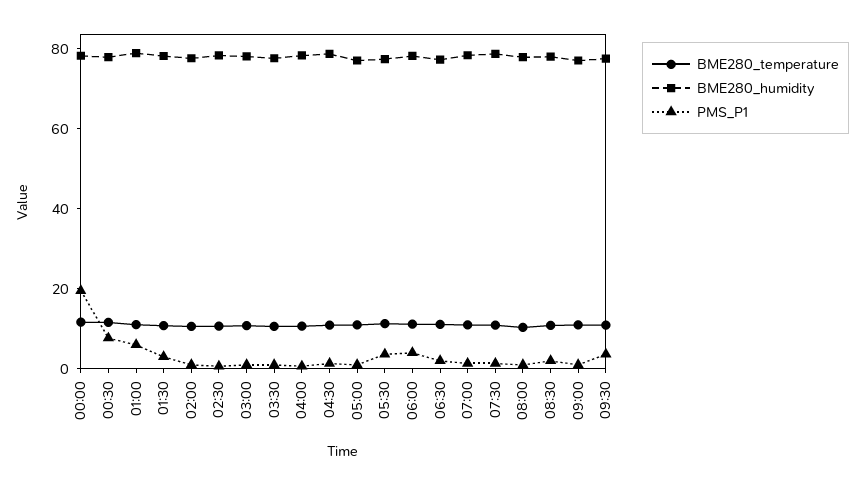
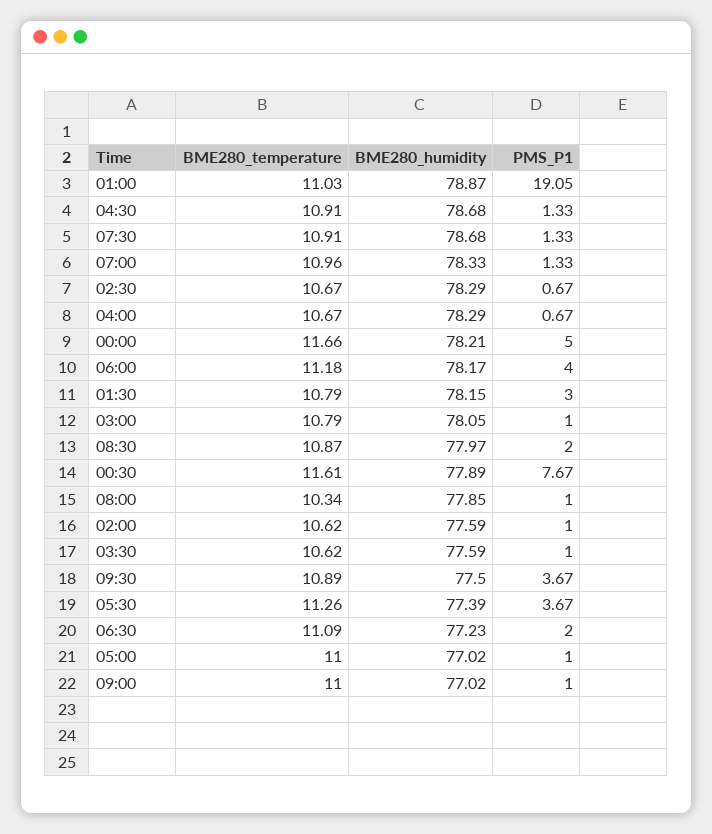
  {
    "BME280_temperature": {
      "00:00": 11.66,
      "00:30": 11.61,
      "01:00": 11.03,
      "01:30": 10.79,
      "02:00": 10.62,
      "02:30": 10.67,
      "03:00": 10.79,
      "03:30": 10.62,
      "04:00": 10.67,
      "04:30": 10.91,
      "05:00": 11,
      "05:30": 11.26,
      "06:00": 11.18,
      "06:30": 11.09,
      "07:00": 10.96,
      "07:30": 10.91,
      "08:00": 10.34,
      "08:30": 10.87,
      "09:00": 11,
      "09:30": 10.89
    },
    "BME280_humidity": {
      "00:00": 78.21,
      "00:30": 77.89,
      "01:00": 78.87,
      "01:30": 78.15,
      "02:00": 77.59,
      "02:30": 78.29,
      "03:00": 78.05,
      "03:30": 77.59,
      "04:00": 78.29,
      "04:30": 78.68,
      "05:00": 77.02,
      "05:30": 77.39,
      "06:00": 78.17,
      "06:30": 77.23,
      "07:00": 78.33,
      "07:30": 78.68,
      "08:00": 77.85,
      "08:30": 77.97,
      "09:00": 77.02,
      "09:30": 77.5
    },
    "PMS_P1": {
-     "00:00": 20,
+     "00:00": 5,
      "00:30": 7.67,
-     "01:00": 5,
+     "01:00": 19.05,
      "01:30": 3,
      "02:00": 1,
      "02:30": 0.67,
      "03:00": 1,
      "03:30": 1,
      "04:00": 0.67,
      "04:30": 1.33,
      "05:00": 1,
      "05:30": 3.67,
      "06:00": 4,
      "06:30": 2,
      "07:00": 1.33,
      "07:30": 1.33,
      "08:00": 1,
      "08:30": 2,
      "09:00": 1,
      "09:30": 3.67
    }
  }

